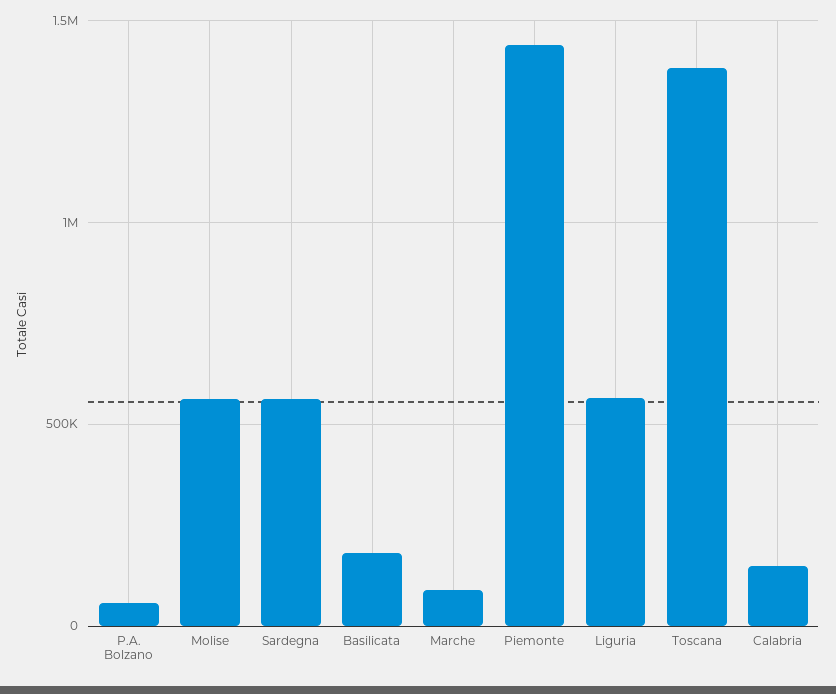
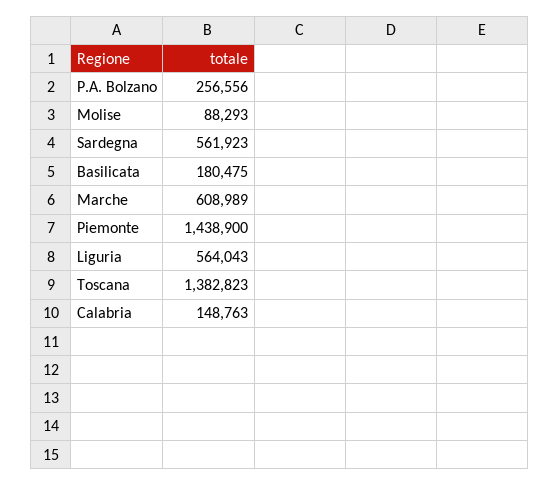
  {
-   "P.A. Bolzano": 50000,
+   "P.A. Bolzano": 256556,
-   "Molise": 550000,
+   "Molise": 88293,
    "Sardegna": 561923,
    "Basilicata": 180475,
-   "Marche": 100000,
+   "Marche": 608989,
    "Piemonte": 1438900,
    "Liguria": 564043,
    "Toscana": 1382823,
    "Calabria": 148763
  }

